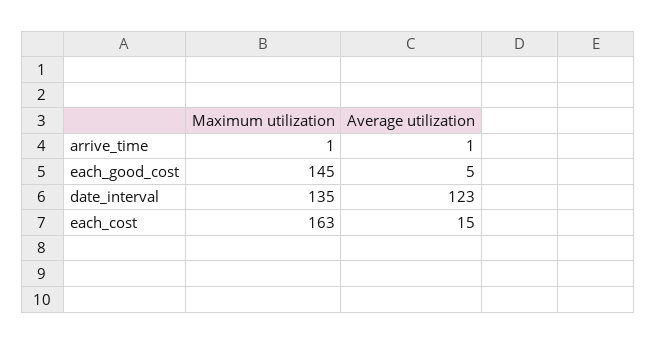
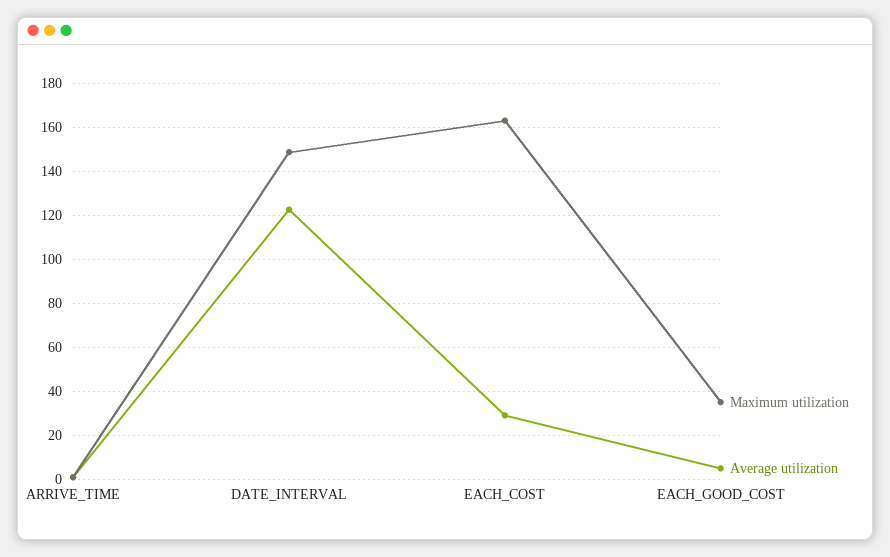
  {
    "Maximum utilization": {
      "arrive_time": 1,
-     "each_good_cost": 145,
+     "each_good_cost": 35,
-     "date_interval": 135,
+     "date_interval": 150,
      "each_cost": 163
    },
    "Average utilization": {
      "arrive_time": 1,
      "each_good_cost": 5,
      "date_interval": 123,
-     "each_cost": 15
+     "each_cost": 30
    }
  }

